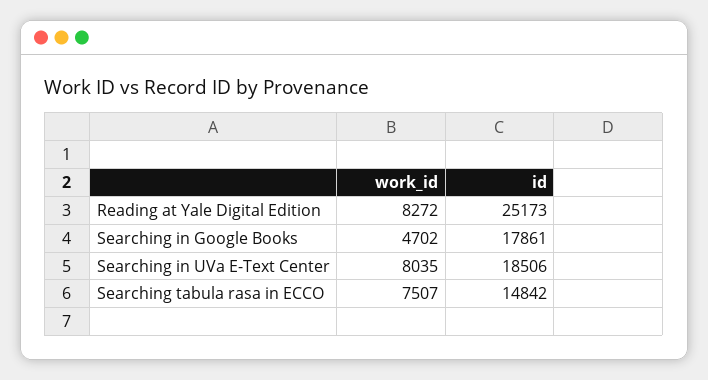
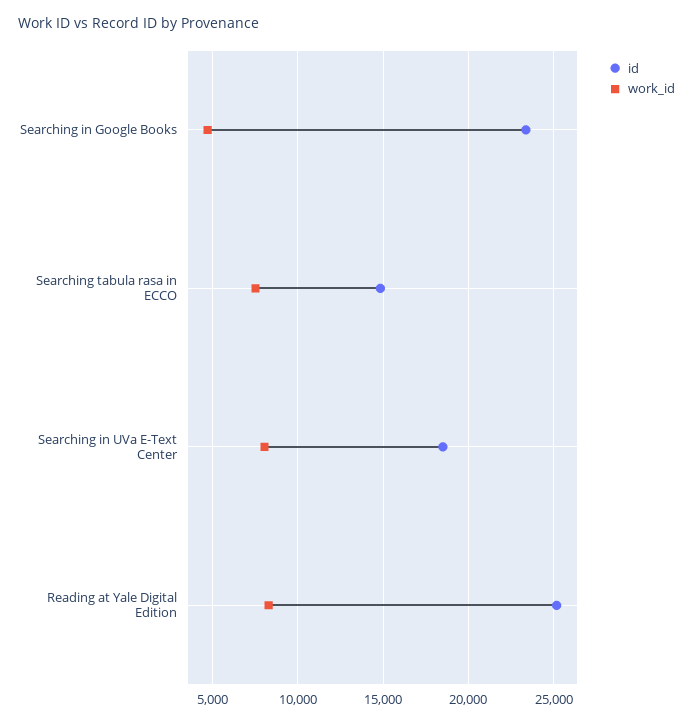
  {
    "work_id": {
      "Reading at Yale Digital Edition": 8272,
      "Searching in Google Books": 4702,
      "Searching in UVa E-Text Center": 8035,
      "Searching tabula rasa in ECCO": 7507
    },
    "id": {
      "Reading at Yale Digital Edition": 25173,
-     "Searching in Google Books": 17861,
+     "Searching in Google Books": 23500,
      "Searching in UVa E-Text Center": 18506,
      "Searching tabula rasa in ECCO": 14842
    }
  }

